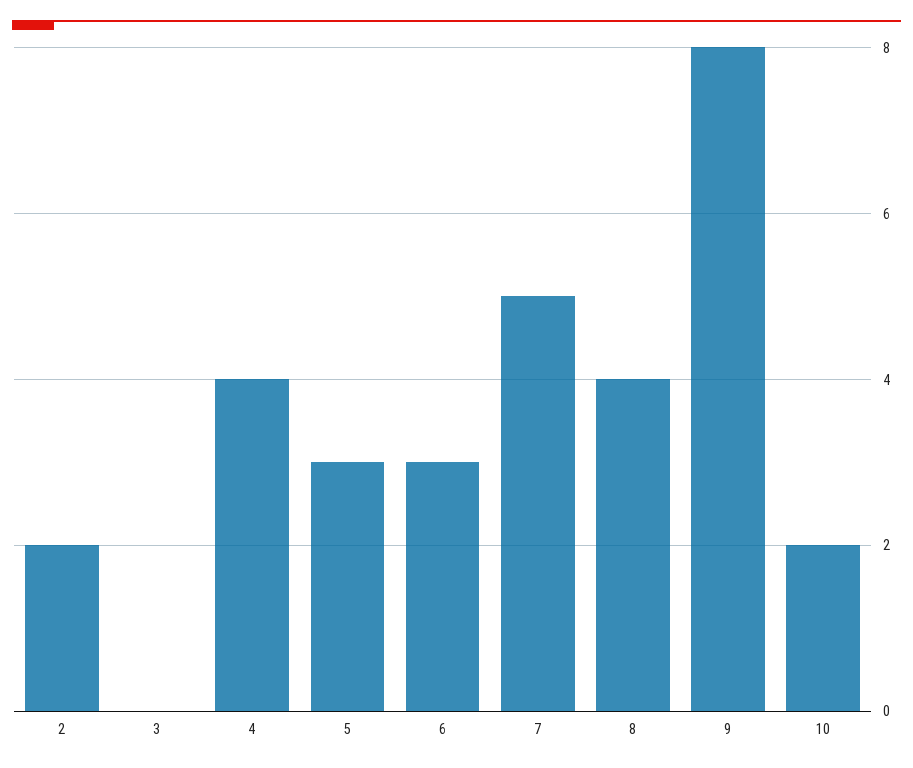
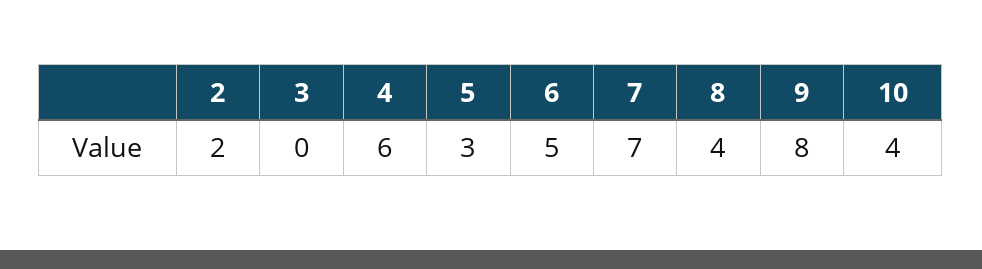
  {
    "2": 2,
    "3": 0,
-   "4": 4,
+   "4": 6,
    "5": 3,
-   "6": 3,
+   "6": 5,
-   "7": 5,
+   "7": 7,
    "8": 4,
    "9": 8,
-   "10": 2
+   "10": 4
  }

